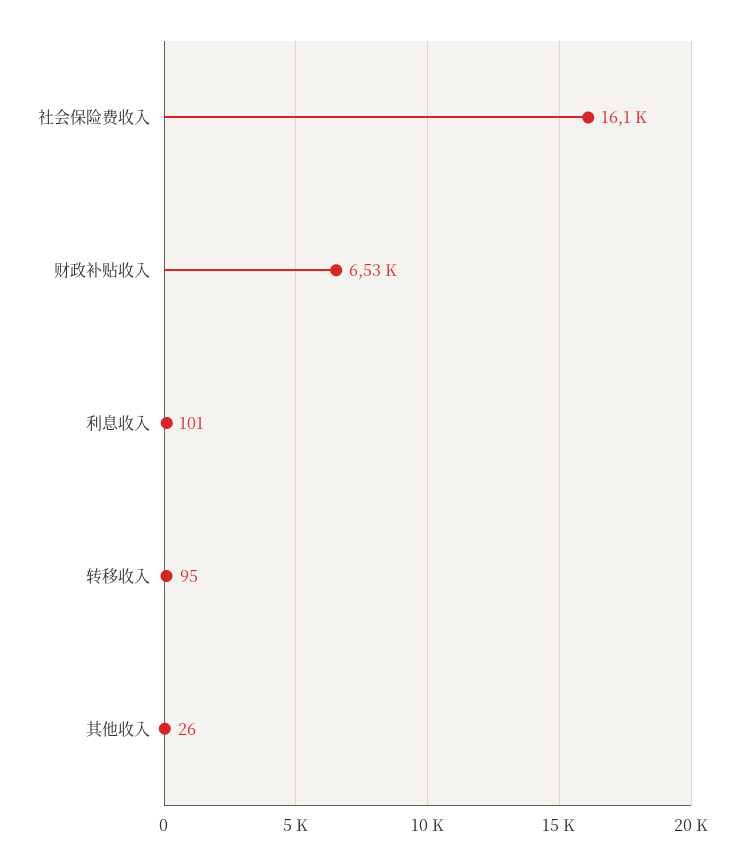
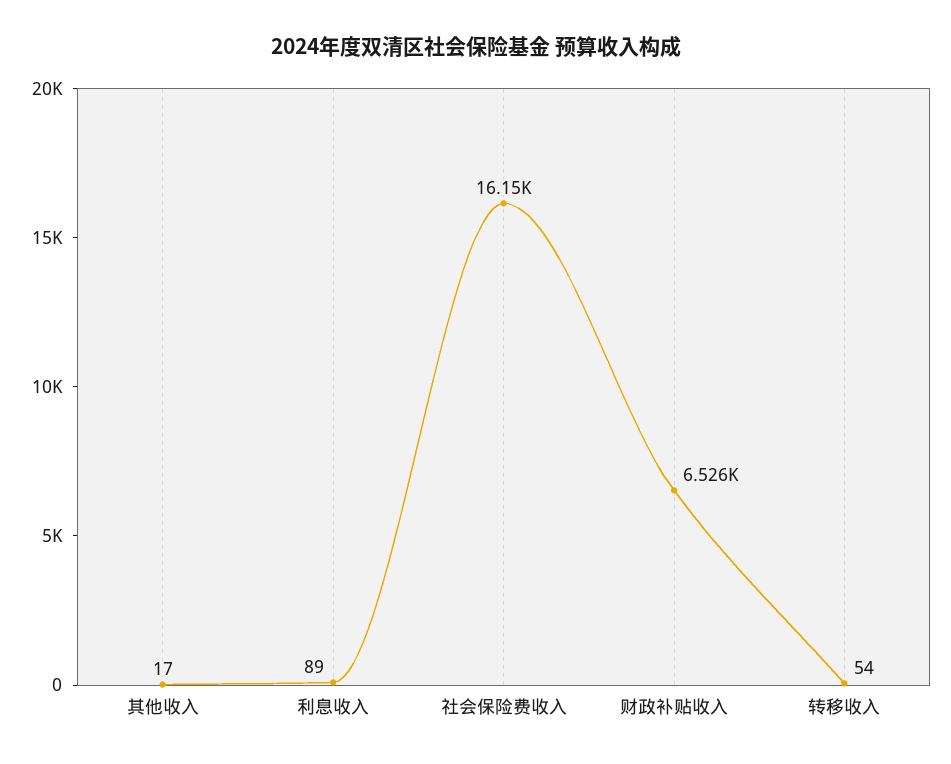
  {
    "社会保险费收入": 16150,
    "财政补贴收入": 6526,
-   "利息收入": 101,
+   "利息收入": 89,
-   "转移收入": 95,
+   "转移收入": 54,
-   "其他收入": 26
+   "其他收入": 17
  }

